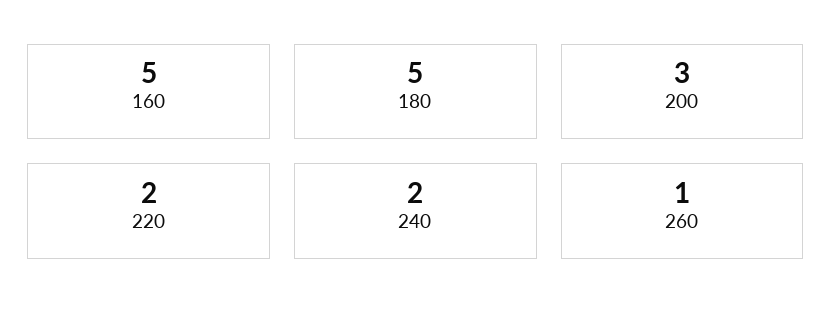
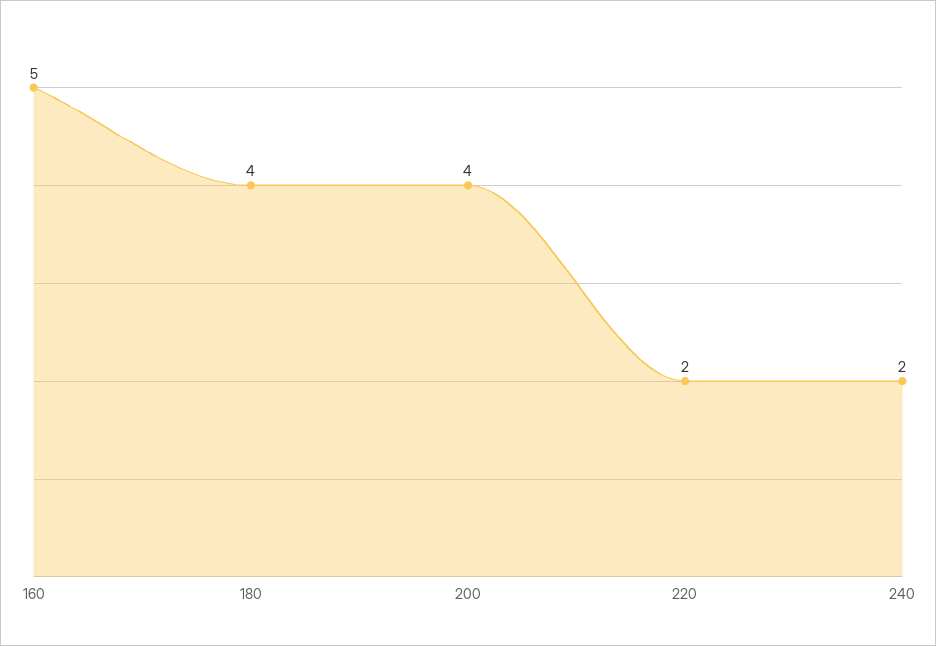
  {
    "160": 5,
-   "180": 5,
+   "180": 4,
-   "200": 3,
+   "200": 4,
    "220": 2,
-   "240": 2,
+   "240": 2
-   "260": 1
  }

